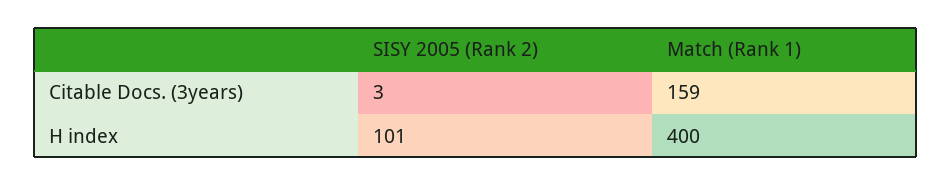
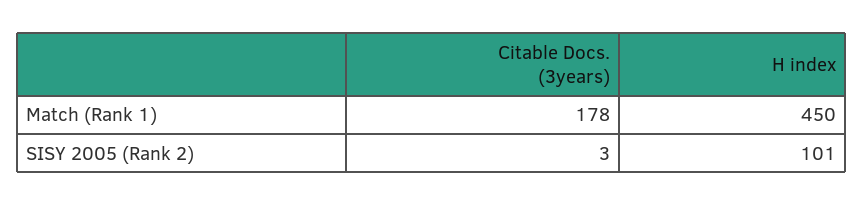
  {
    "SISY 2005 (Rank 2)": {
      "Citable Docs. (3years)": 3,
      "H index": 101
    },
    "Match (Rank 1)": {
-     "Citable Docs. (3years)": 159,
+     "Citable Docs. (3years)": 178,
-     "H index": 400
+     "H index": 450
    }
  }

